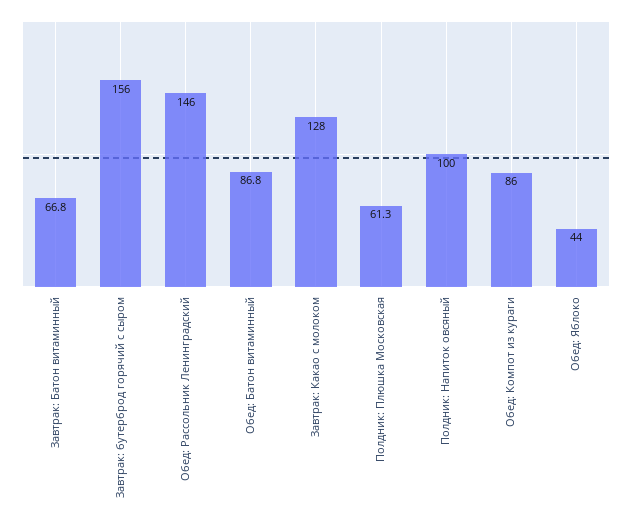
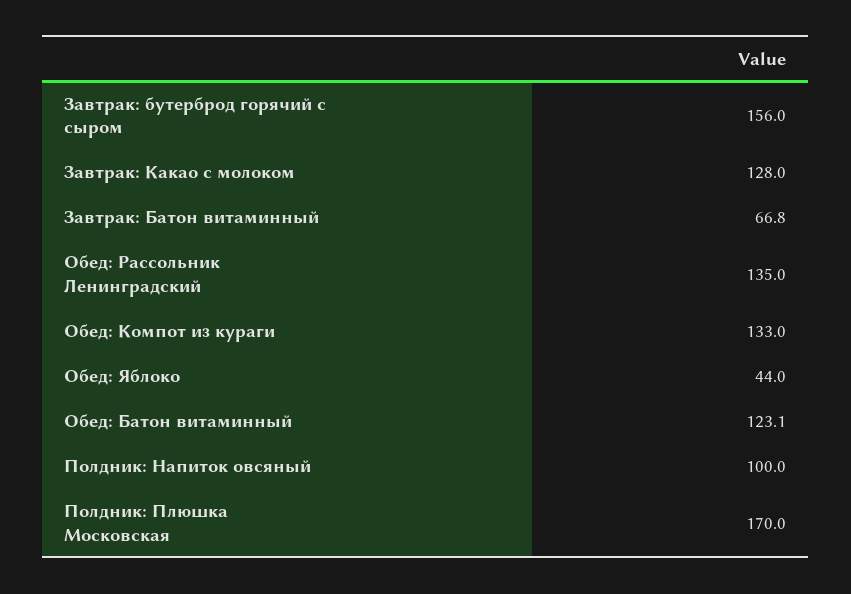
  {
    "Завтрак: Батон витаминный": 66.8,
    "Завтрак: бутерброд горячий с сыром": 156,
-   "Обед: Рассольник Ленинградский": 146,
+   "Обед: Рассольник Ленинградский": 135,
-   "Обед: Батон витаминный": 86.8,
+   "Обед: Батон витаминный": 123.1,
    "Завтрак: Какао с молоком": 128,
-   "Полдник: Плюшка Московская": 61.3,
+   "Полдник: Плюшка Московская": 170,
    "Полдник: Напиток овсяный": 100,
-   "Обед: Компот из кураги": 86,
+   "Обед: Компот из кураги": 133,
    "Обед: Яблоко": 44
  }

